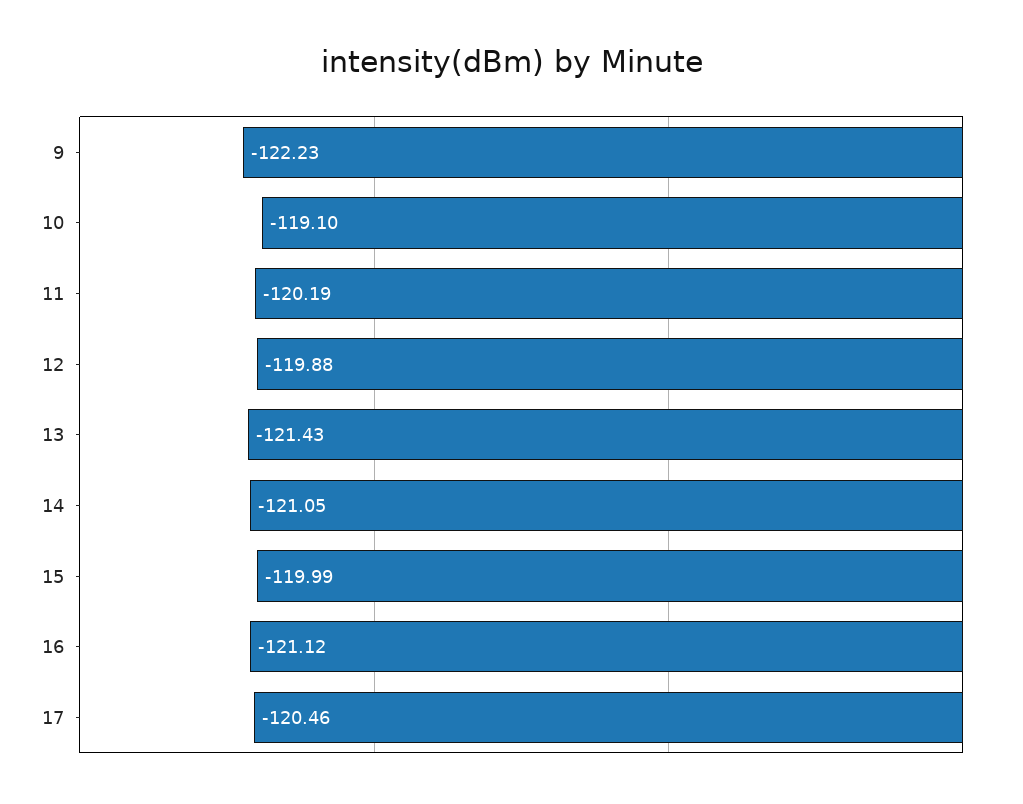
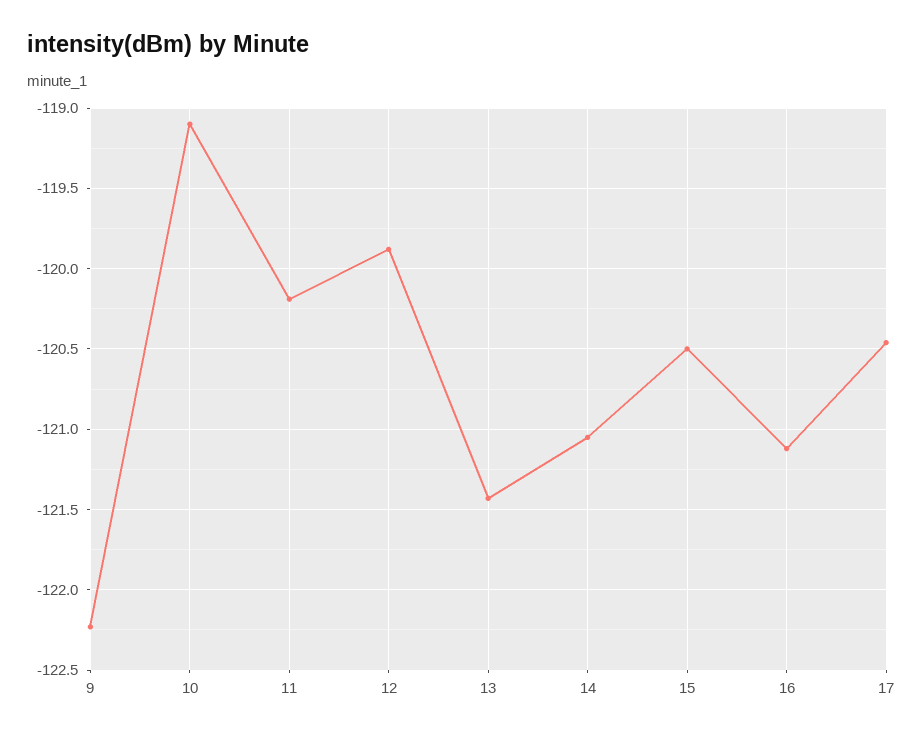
  {
    "9": -122.23,
    "10": -119.1,
    "11": -120.19,
    "12": -119.88,
    "13": -121.43,
    "14": -121.05,
-   "15": -119.99,
+   "15": -120.5,
    "16": -121.12,
    "17": -120.46
  }

